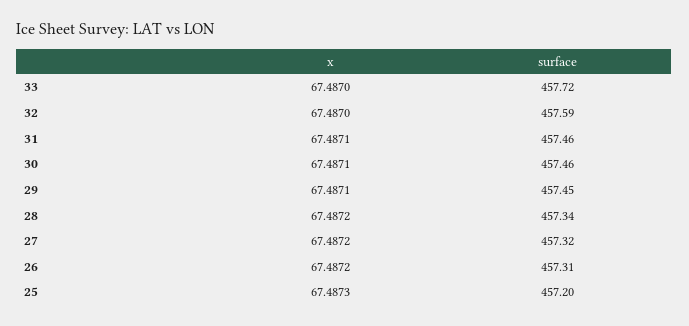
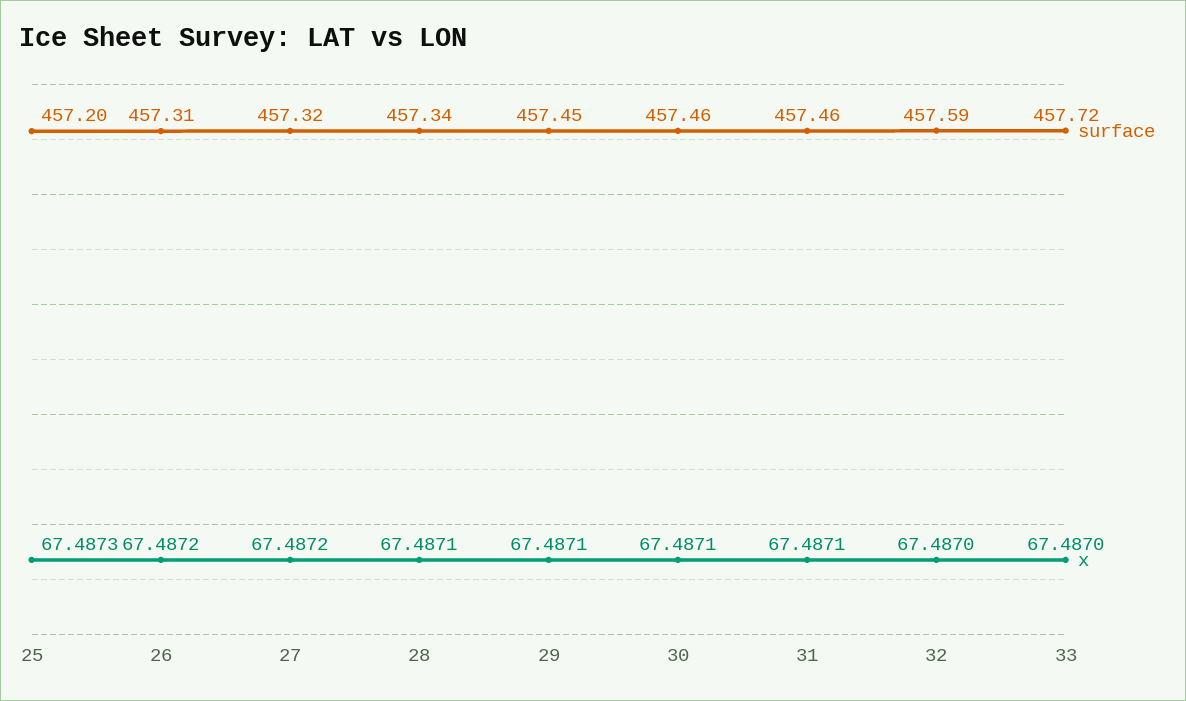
  {
    "x": {
      "33": 67.487,
      "32": 67.487,
      "31": 67.4871,
      "30": 67.4871,
      "29": 67.4871,
-     "28": 67.4872,
+     "28": 67.4871,
      "27": 67.4872,
      "26": 67.4872,
      "25": 67.4873
    },
    "surface": {
      "33": 457.72,
      "32": 457.59,
      "31": 457.46,
      "30": 457.46,
      "29": 457.45,
      "28": 457.34,
      "27": 457.32,
      "26": 457.31,
      "25": 457.2
    }
  }

